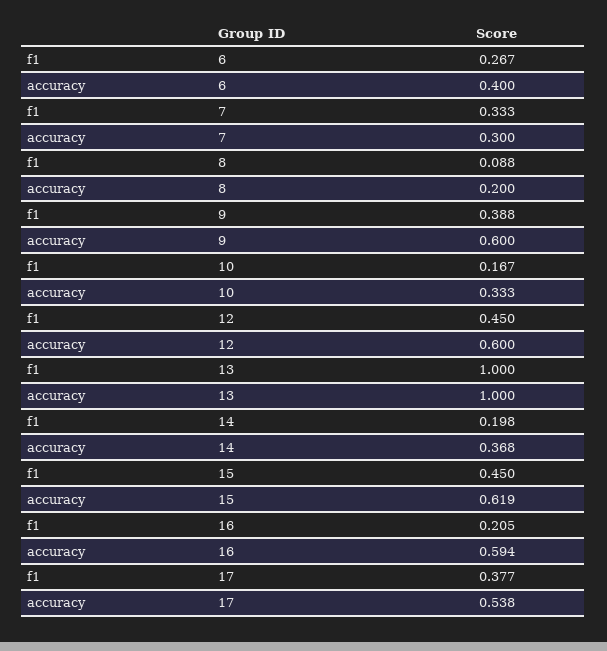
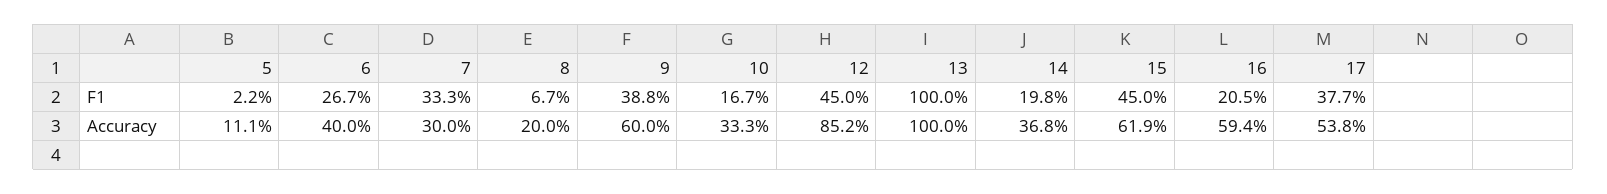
  {
    "f1": {
      "6": 0.267,
      "7": 0.333,
-     "8": 0.088,
+     "8": 0.067,
      "9": 0.388,
      "10": 0.167,
      "12": 0.45,
      "13": 1,
      "14": 0.198,
      "15": 0.45,
      "16": 0.205,
-     "17": 0.377
+     "17": 0.377,
+     "5": 0.022
    },
    "accuracy": {
      "6": 0.4,
      "7": 0.3,
      "8": 0.2,
      "9": 0.6,
      "10": 0.333,
-     "12": 0.6,
+     "12": 0.852,
      "13": 1,
      "14": 0.368,
      "15": 0.619,
      "16": 0.594,
-     "17": 0.538
+     "17": 0.538,
+     "5": 0.111
    }
  }

